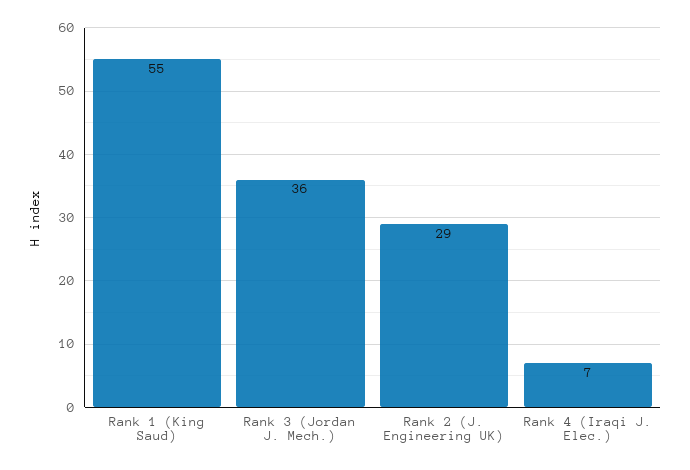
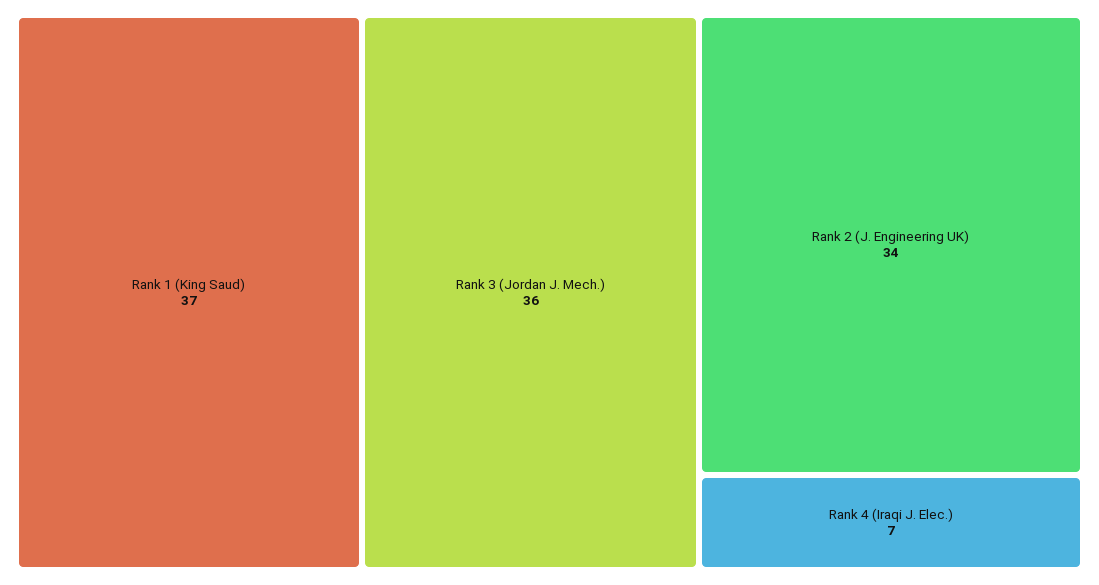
  {
-   "Rank 1 (King Saud)": 55,
+   "Rank 1 (King Saud)": 37,
    "Rank 3 (Jordan J. Mech.)": 36,
-   "Rank 2 (J. Engineering UK)": 29,
+   "Rank 2 (J. Engineering UK)": 34,
    "Rank 4 (Iraqi J. Elec.)": 7
  }

